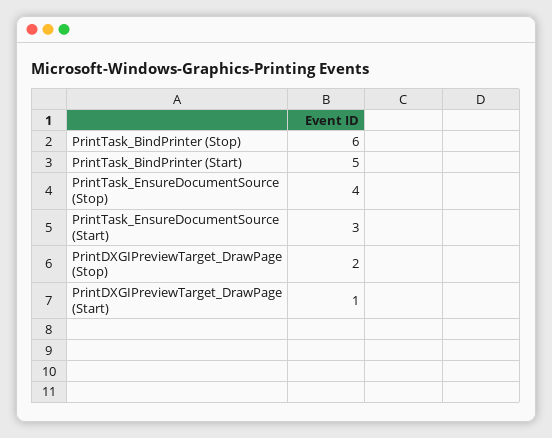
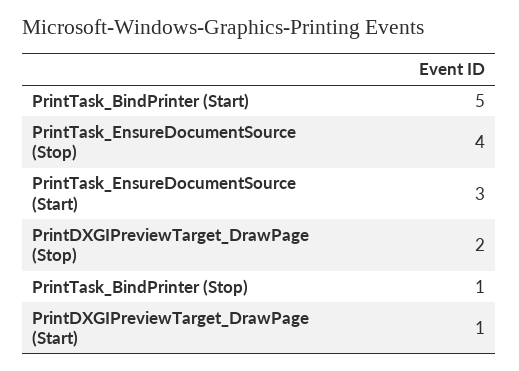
  {
-   "PrintTask_BindPrinter (Stop)": 6,
+   "PrintTask_BindPrinter (Stop)": 1,
    "PrintTask_BindPrinter (Start)": 5,
    "PrintTask_EnsureDocumentSource (Stop)": 4,
    "PrintTask_EnsureDocumentSource (Start)": 3,
    "PrintDXGIPreviewTarget_DrawPage (Stop)": 2,
    "PrintDXGIPreviewTarget_DrawPage (Start)": 1
  }

